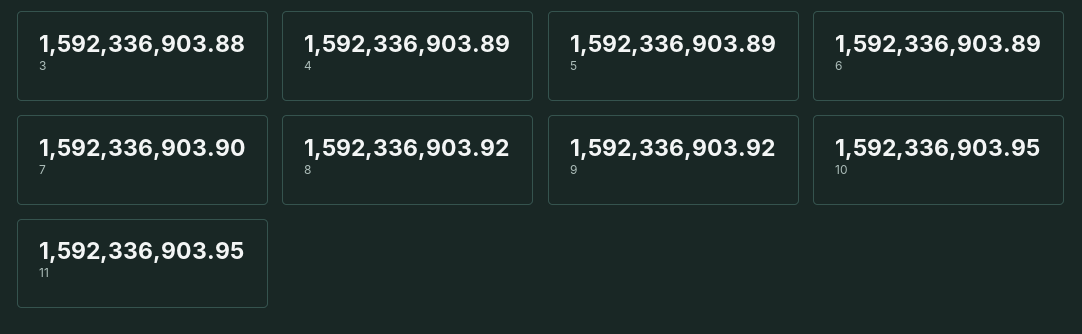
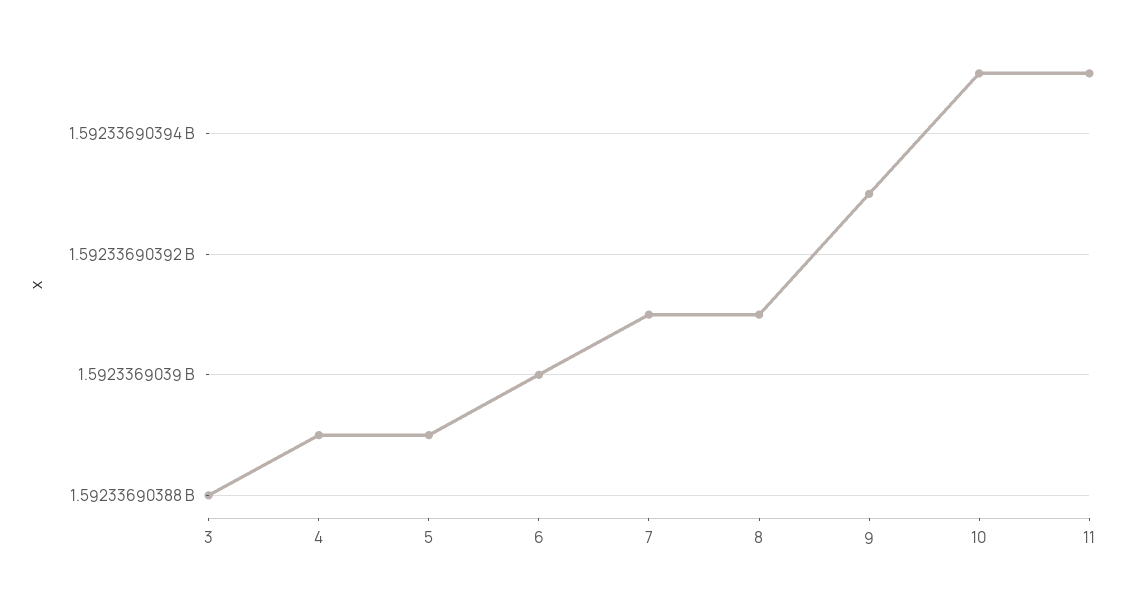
  {
    "3": 1592336903.88,
    "4": 1592336903.89,
    "5": 1592336903.89,
-   "6": 1592336903.89,
+   "6": 1592336903.9,
-   "7": 1592336903.9,
+   "7": 1592336903.91,
-   "8": 1592336903.92,
+   "8": 1592336903.91,
-   "9": 1592336903.92,
+   "9": 1592336903.93,
    "10": 1592336903.95,
    "11": 1592336903.95
  }

